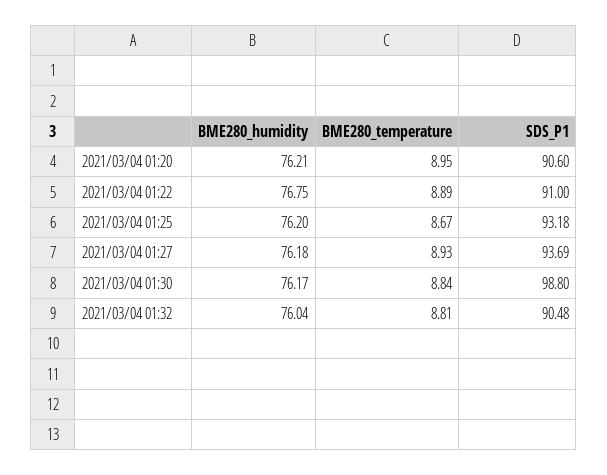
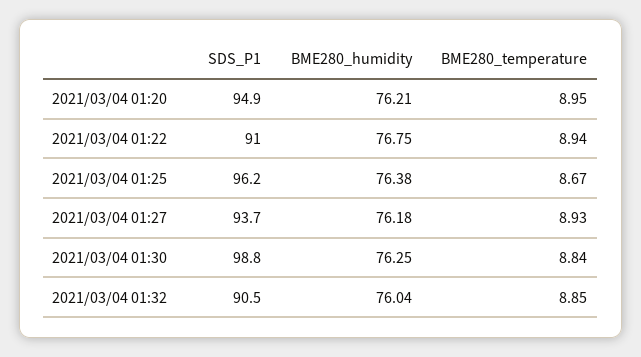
  {
    "BME280_humidity": {
      "2021/03/04 01:20": 76.21,
      "2021/03/04 01:22": 76.75,
-     "2021/03/04 01:25": 76.2,
+     "2021/03/04 01:25": 76.38,
      "2021/03/04 01:27": 76.18,
-     "2021/03/04 01:30": 76.17,
+     "2021/03/04 01:30": 76.25,
      "2021/03/04 01:32": 76.04
    },
    "BME280_temperature": {
      "2021/03/04 01:20": 8.95,
-     "2021/03/04 01:22": 8.89,
+     "2021/03/04 01:22": 8.94,
      "2021/03/04 01:25": 8.67,
      "2021/03/04 01:27": 8.93,
      "2021/03/04 01:30": 8.84,
-     "2021/03/04 01:32": 8.81
+     "2021/03/04 01:32": 8.85
    },
    "SDS_P1": {
-     "2021/03/04 01:20": 90.6,
+     "2021/03/04 01:20": 94.9,
      "2021/03/04 01:22": 91,
-     "2021/03/04 01:25": 93.18,
+     "2021/03/04 01:25": 96.2,
      "2021/03/04 01:27": 93.69,
      "2021/03/04 01:30": 98.8,
      "2021/03/04 01:32": 90.48
    }
  }

